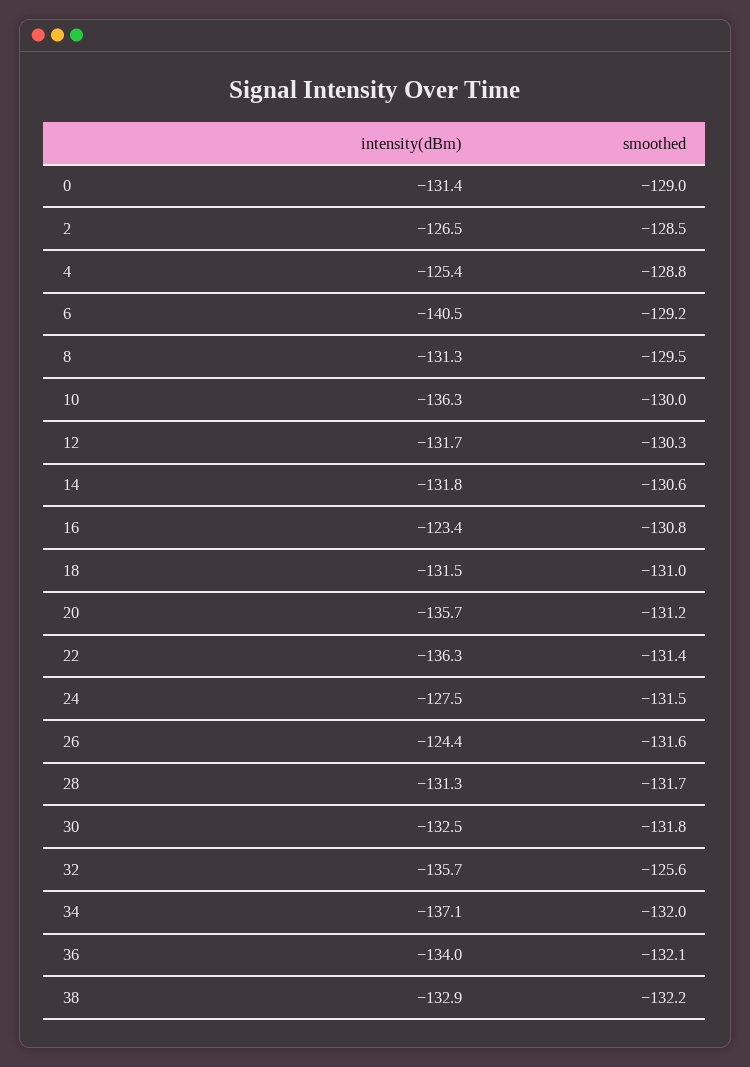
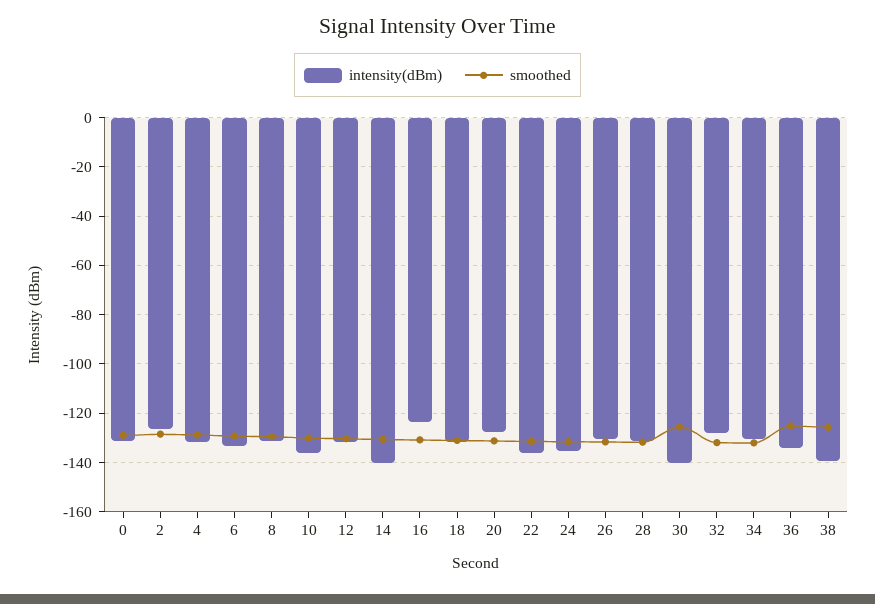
  {
    "intensity(dBm)": {
      "0": -131.4,
      "2": -126.5,
-     "4": -125.4,
+     "4": -132.5,
-     "6": -140.5,
+     "6": -132.5,
      "8": -131.3,
      "10": -136.3,
      "12": -131.7,
-     "14": -131.8,
+     "14": -140,
      "16": -123.4,
      "18": -131.5,
-     "20": -135.7,
+     "20": -127.5,
      "22": -136.3,
-     "24": -127.5,
+     "24": -135,
-     "26": -124.4,
+     "26": -130,
      "28": -131.3,
-     "30": -132.5,
+     "30": -140,
-     "32": -135.7,
+     "32": -127.5,
-     "34": -137.1,
+     "34": -130,
      "36": -134,
-     "38": -132.9
+     "38": -140
    },
    "smoothed": {
      "0": -129,
      "2": -128.5,
      "4": -128.8,
      "6": -129.2,
      "8": -129.5,
      "10": -130,
      "12": -130.3,
      "14": -130.6,
      "16": -130.8,
      "18": -131,
      "20": -131.2,
      "22": -131.4,
      "24": -131.5,
      "26": -131.6,
      "28": -131.7,
-     "30": -131.8,
+     "30": -125,
-     "32": -125.6,
+     "32": -132.5,
      "34": -132,
-     "36": -132.1,
+     "36": -125,
-     "38": -132.2
+     "38": -125
    }
  }

